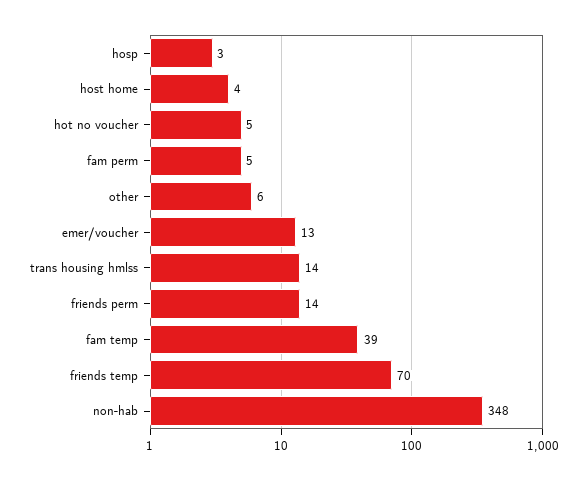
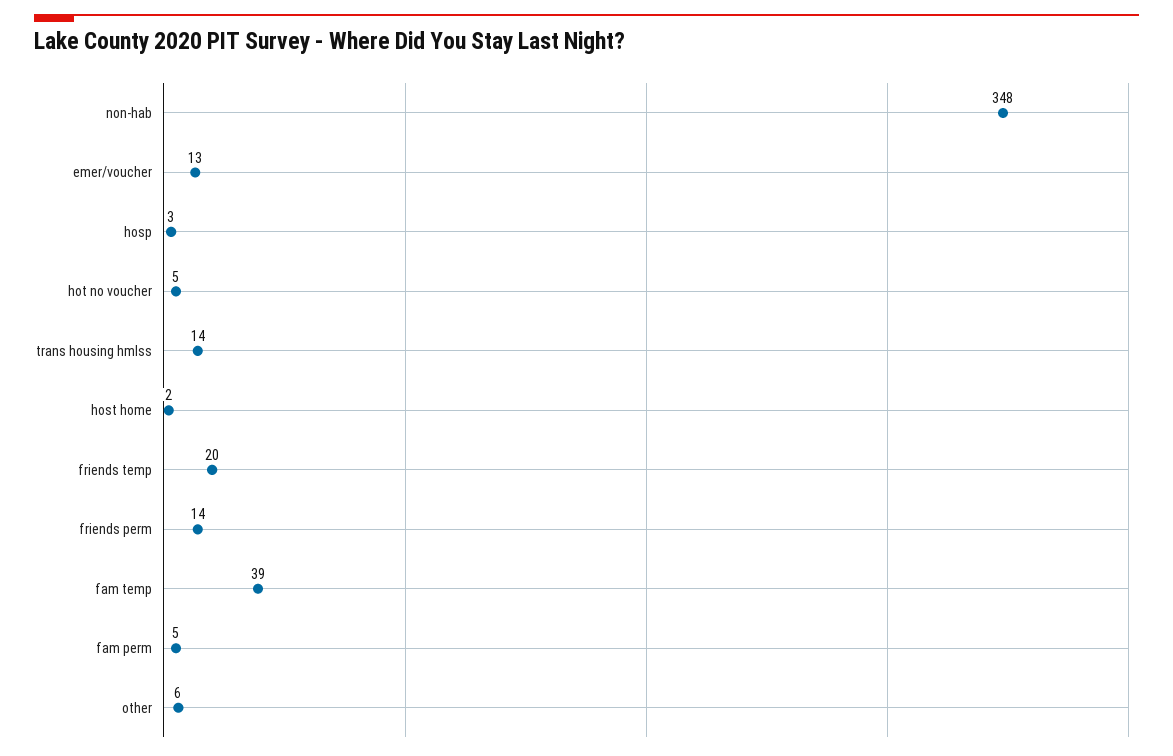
  {
    "hosp": 3,
-   "host home": 4,
+   "host home": 2,
    "hot no voucher": 5,
    "fam perm": 5,
    "other": 6,
    "emer/voucher": 13,
    "trans housing hmlss": 14,
    "friends perm": 14,
    "fam temp": 39,
-   "friends temp": 70,
+   "friends temp": 20,
    "non-hab": 348
  }

